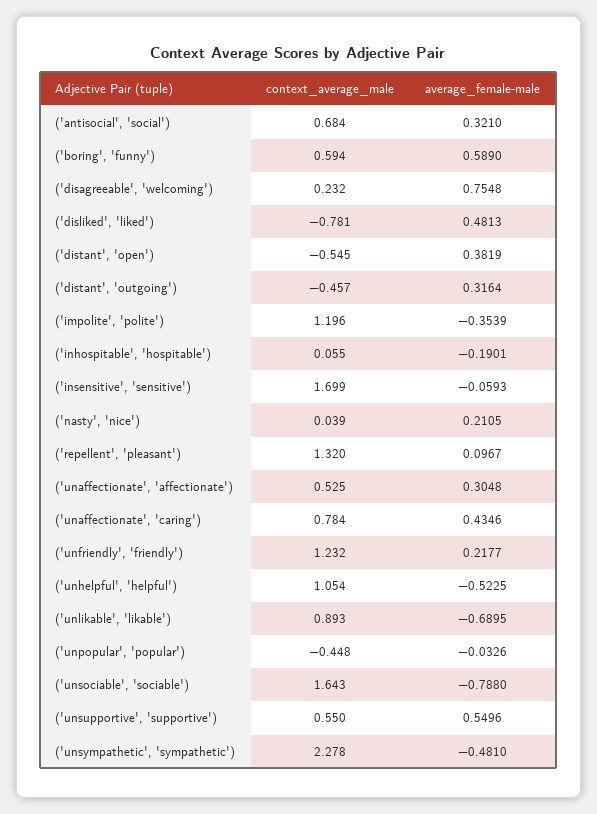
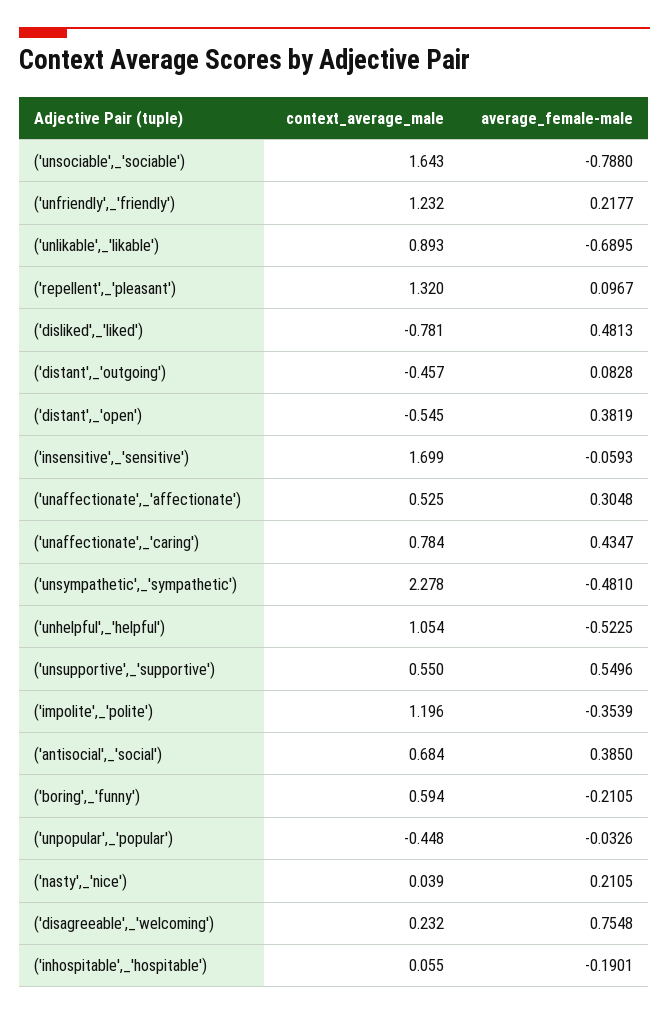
  {
    "context_average_male": {
      "('antisocial', 'social')": 0.684,
      "('boring', 'funny')": 0.594,
      "('disagreeable', 'welcoming')": 0.232,
      "('disliked', 'liked')": -0.781,
      "('distant', 'open')": -0.545,
      "('distant', 'outgoing')": -0.457,
      "('impolite', 'polite')": 1.196,
      "('inhospitable', 'hospitable')": 0.055,
      "('insensitive', 'sensitive')": 1.699,
      "('nasty', 'nice')": 0.039,
      "('repellent', 'pleasant')": 1.32,
      "('unaffectionate', 'affectionate')": 0.525,
      "('unaffectionate', 'caring')": 0.784,
      "('unfriendly', 'friendly')": 1.232,
      "('unhelpful', 'helpful')": 1.054,
      "('unlikable', 'likable')": 0.893,
      "('unpopular', 'popular')": -0.448,
      "('unsociable', 'sociable')": 1.643,
      "('unsupportive', 'supportive')": 0.55,
      "('unsympathetic', 'sympathetic')": 2.278
    },
    "average_female-male": {
-     "('antisocial', 'social')": 0.321,
+     "('antisocial', 'social')": 0.385,
-     "('boring', 'funny')": 0.589,
+     "('boring', 'funny')": -0.2105,
      "('disagreeable', 'welcoming')": 0.7548,
      "('disliked', 'liked')": 0.4813,
      "('distant', 'open')": 0.3819,
-     "('distant', 'outgoing')": 0.3164,
+     "('distant', 'outgoing')": 0.0828,
      "('impolite', 'polite')": -0.3539,
      "('inhospitable', 'hospitable')": -0.1901,
      "('insensitive', 'sensitive')": -0.0593,
      "('nasty', 'nice')": 0.2105,
      "('repellent', 'pleasant')": 0.0967,
      "('unaffectionate', 'affectionate')": 0.3048,
-     "('unaffectionate', 'caring')": 0.4346,
+     "('unaffectionate', 'caring')": 0.4347,
      "('unfriendly', 'friendly')": 0.2177,
      "('unhelpful', 'helpful')": -0.5225,
      "('unlikable', 'likable')": -0.6895,
      "('unpopular', 'popular')": -0.0326,
      "('unsociable', 'sociable')": -0.788,
      "('unsupportive', 'supportive')": 0.5496,
      "('unsympathetic', 'sympathetic')": -0.481
    }
  }

